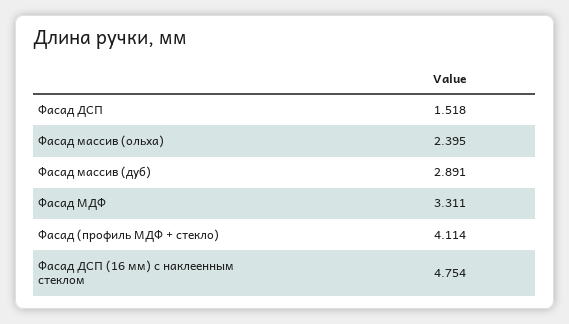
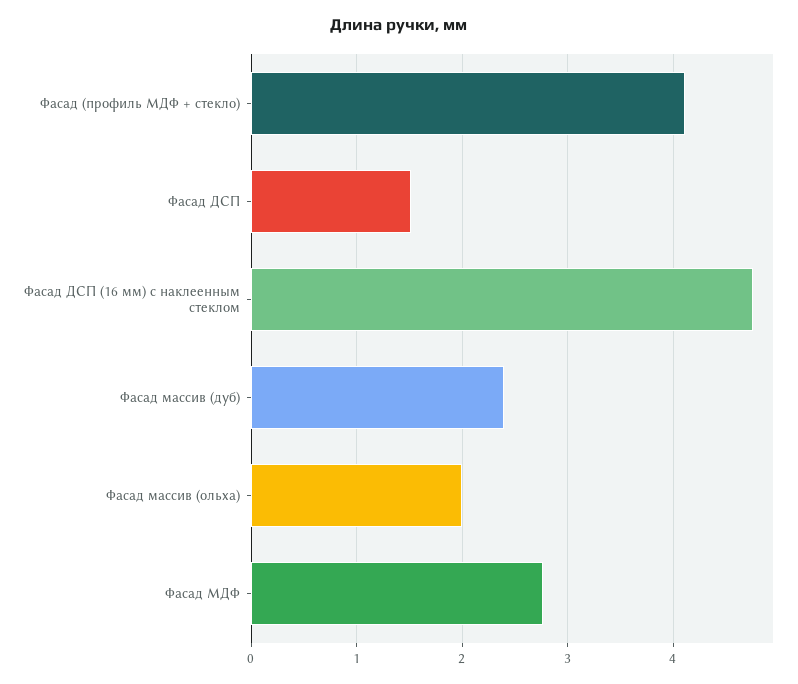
  {
    "Фасад ДСП": 1.518,
-   "Фасад массив (ольха)": 2.395,
+   "Фасад массив (ольха)": 2,
-   "Фасад массив (дуб)": 2.891,
+   "Фасад массив (дуб)": 2.4,
-   "Фасад МДФ": 3.311,
+   "Фасад МДФ": 2.8,
    "Фасад (профиль МДФ + стекло)": 4.114,
    "Фасад ДСП (16 мм) с наклеенным стеклом": 4.754
  }

